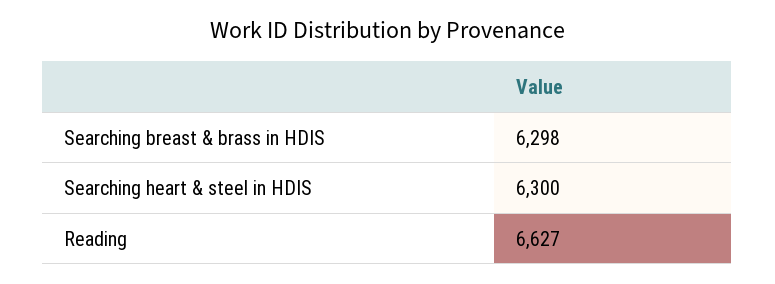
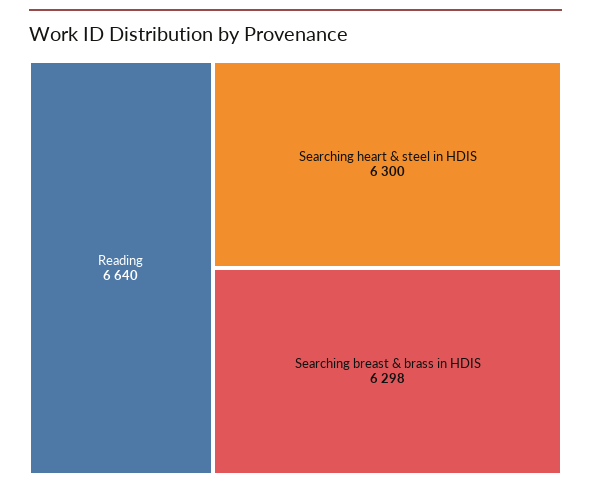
  {
    "Searching breast & brass in HDIS": 6298,
    "Searching heart & steel in HDIS": 6300,
-   "Reading": 6627
+   "Reading": 6640
  }

